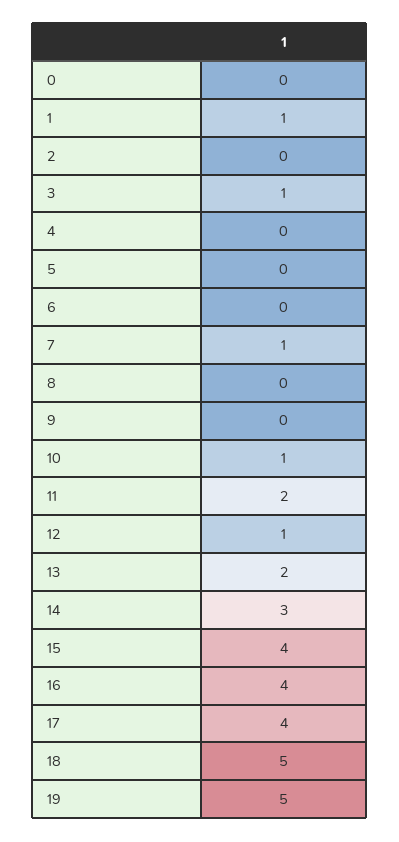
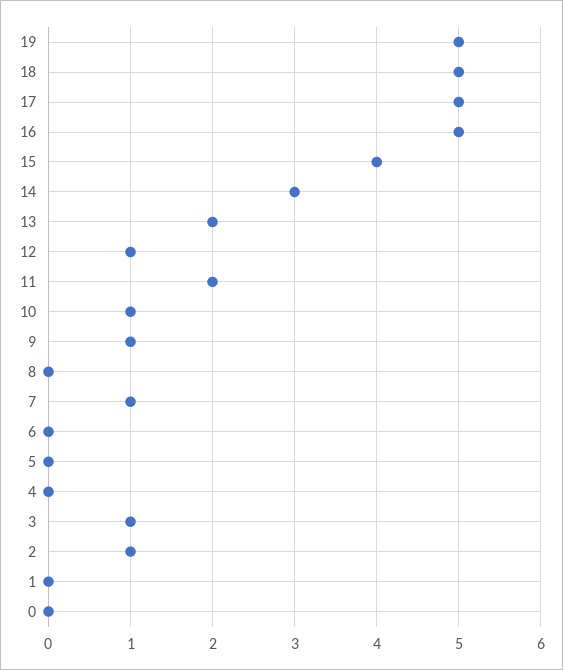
  {
    "0": 0,
-   "1": 1,
+   "1": 0,
-   "2": 0,
+   "2": 1,
    "3": 1,
    "4": 0,
    "5": 0,
    "6": 0,
    "7": 1,
    "8": 0,
-   "9": 0,
+   "9": 1,
    "10": 1,
    "11": 2,
    "12": 1,
    "13": 2,
    "14": 3,
    "15": 4,
-   "16": 4,
+   "16": 5,
-   "17": 4,
+   "17": 5,
    "18": 5,
    "19": 5
  }

